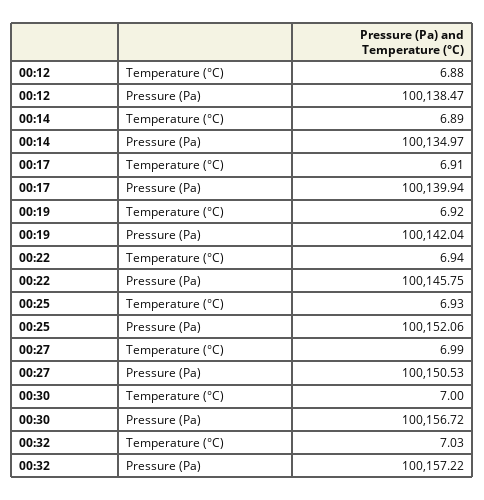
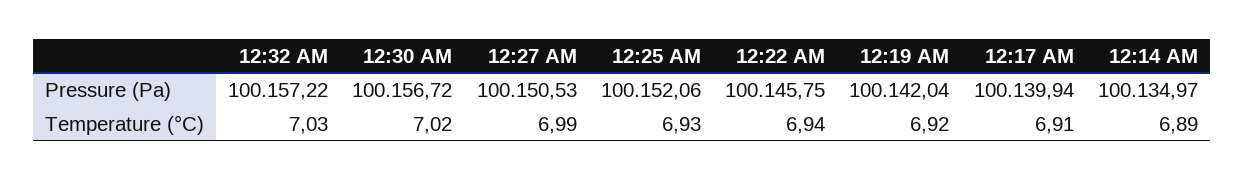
  {
-   "00:12": {
-     "Temperature (°C)": 6.88,
-     "Pressure (Pa)": 100138.47
-   },
    "00:14": {
      "Temperature (°C)": 6.89,
      "Pressure (Pa)": 100134.97
    },
    "00:17": {
      "Temperature (°C)": 6.91,
      "Pressure (Pa)": 100139.94
    },
    "00:19": {
      "Temperature (°C)": 6.92,
      "Pressure (Pa)": 100142.04
    },
    "00:22": {
      "Temperature (°C)": 6.94,
      "Pressure (Pa)": 100145.75
    },
    "00:25": {
      "Temperature (°C)": 6.93,
      "Pressure (Pa)": 100152.06
    },
    "00:27": {
      "Temperature (°C)": 6.99,
      "Pressure (Pa)": 100150.53
    },
    "00:30": {
-     "Temperature (°C)": 7,
+     "Temperature (°C)": 7.02,
      "Pressure (Pa)": 100156.72
    },
    "00:32": {
      "Temperature (°C)": 7.03,
      "Pressure (Pa)": 100157.22
    }
  }

